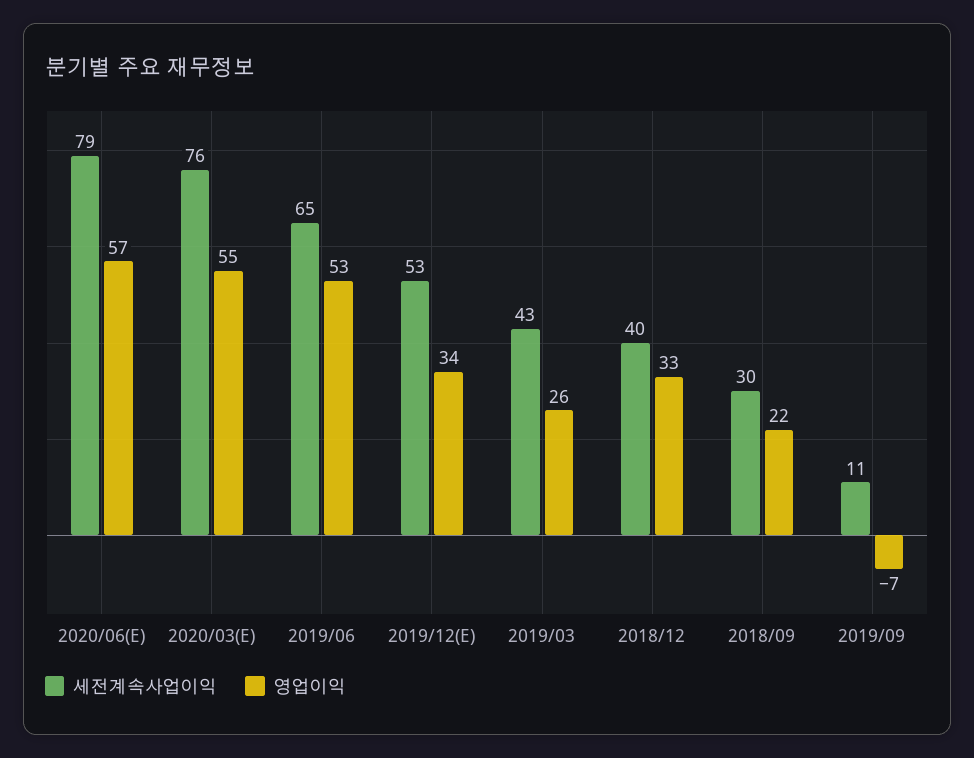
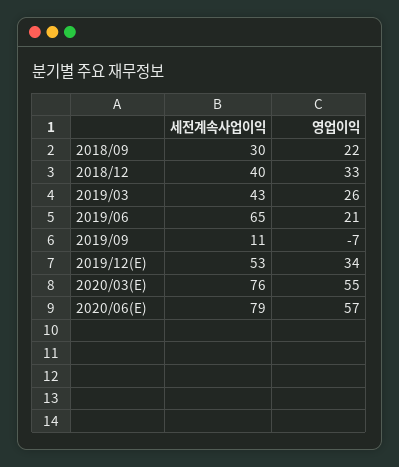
  {
    "세전계속사업이익": {
      "2020/06(E)": 79,
      "2020/03(E)": 76,
      "2019/06": 65,
      "2019/12(E)": 53,
      "2019/03": 43,
      "2018/12": 40,
      "2018/09": 30,
      "2019/09": 11
    },
    "영업이익": {
      "2020/06(E)": 57,
      "2020/03(E)": 55,
-     "2019/06": 53,
+     "2019/06": 21,
      "2019/12(E)": 34,
      "2019/03": 26,
      "2018/12": 33,
      "2018/09": 22,
      "2019/09": -7
    }
  }

